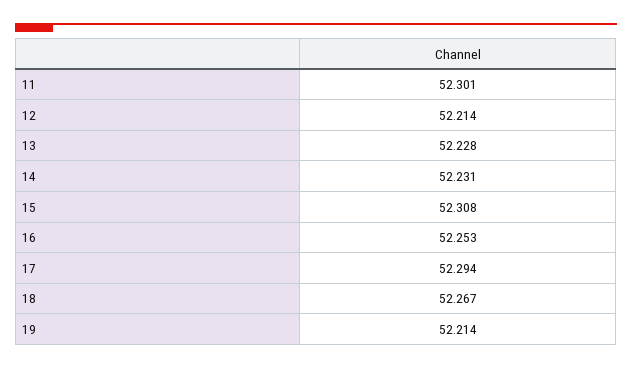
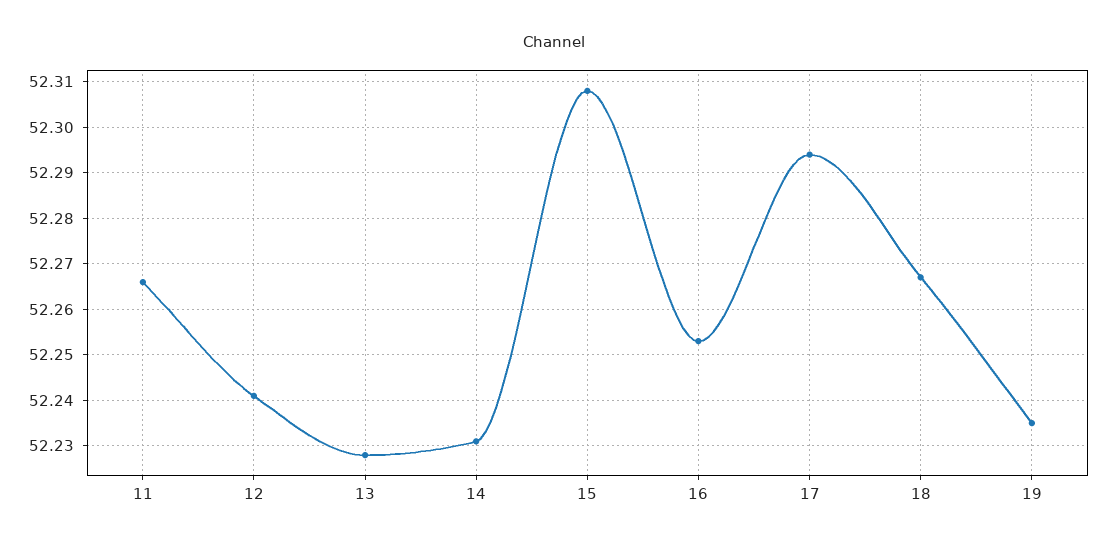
  {
-   "11": 52.301,
+   "11": 52.265,
-   "12": 52.214,
+   "12": 52.24,
    "13": 52.228,
    "14": 52.231,
    "15": 52.308,
    "16": 52.253,
    "17": 52.294,
    "18": 52.267,
-   "19": 52.214
+   "19": 52.235
  }

